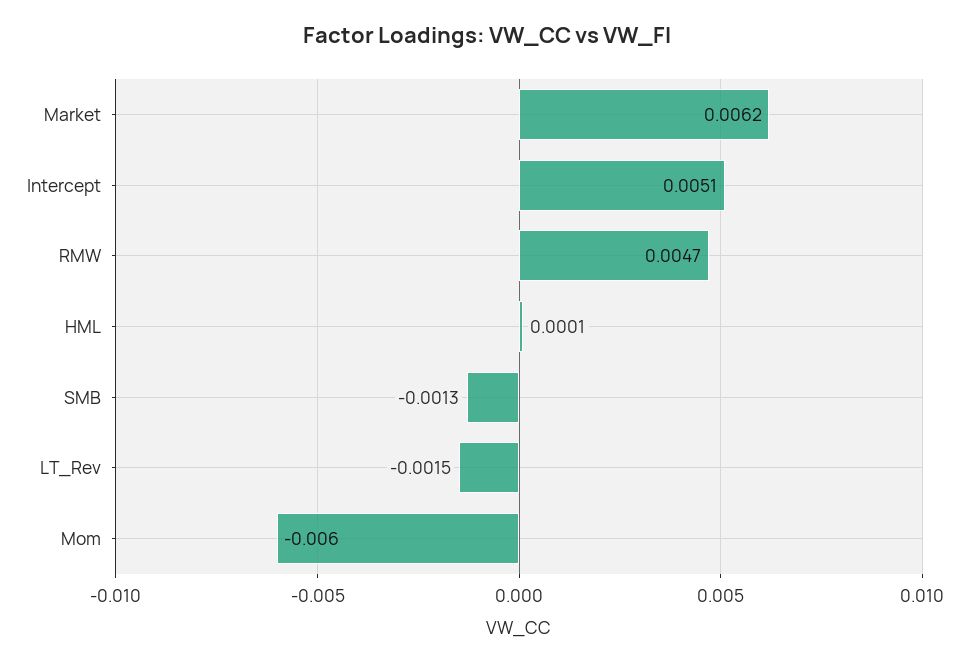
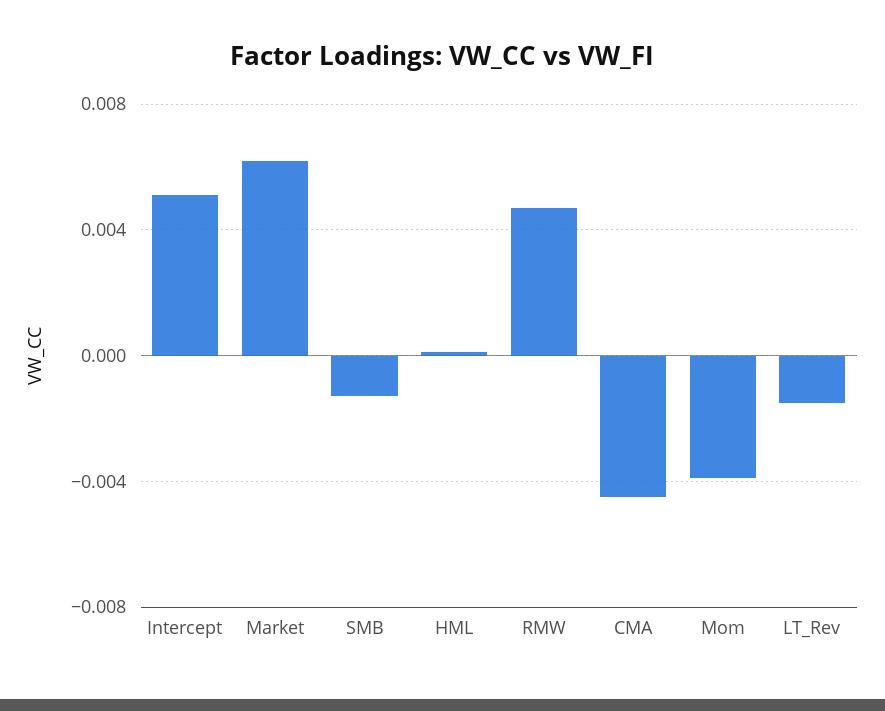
  {
    "Market": 0.0062,
    "Intercept": 0.0051,
    "RMW": 0.0047,
    "HML": 0.0001,
    "SMB": -0.0013,
    "LT_Rev": -0.0015,
-   "Mom": -0.006
+   "Mom": -0.004,
+   "CMA": -0.0045
  }

